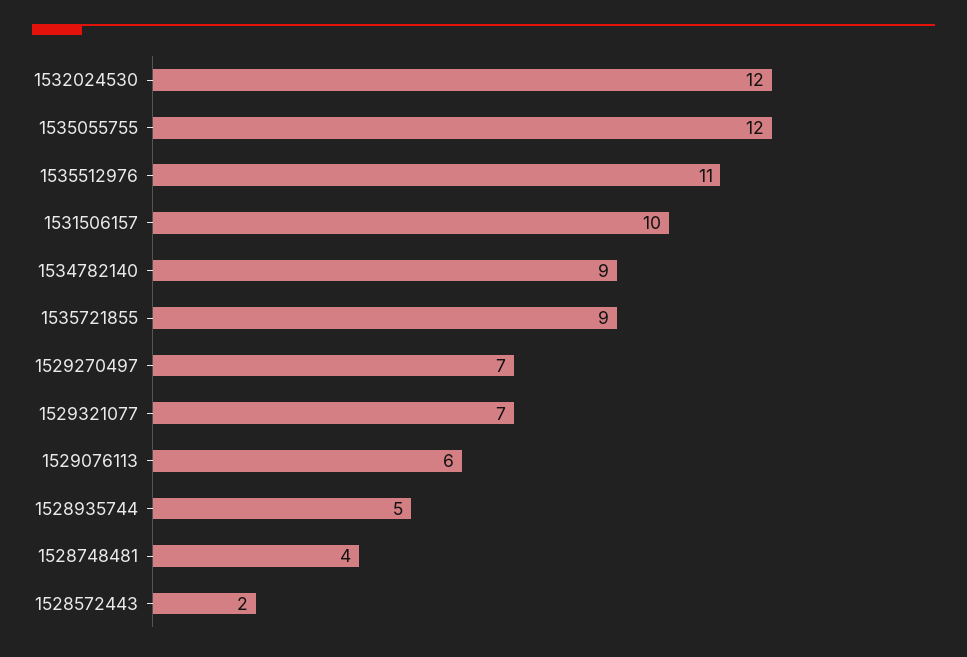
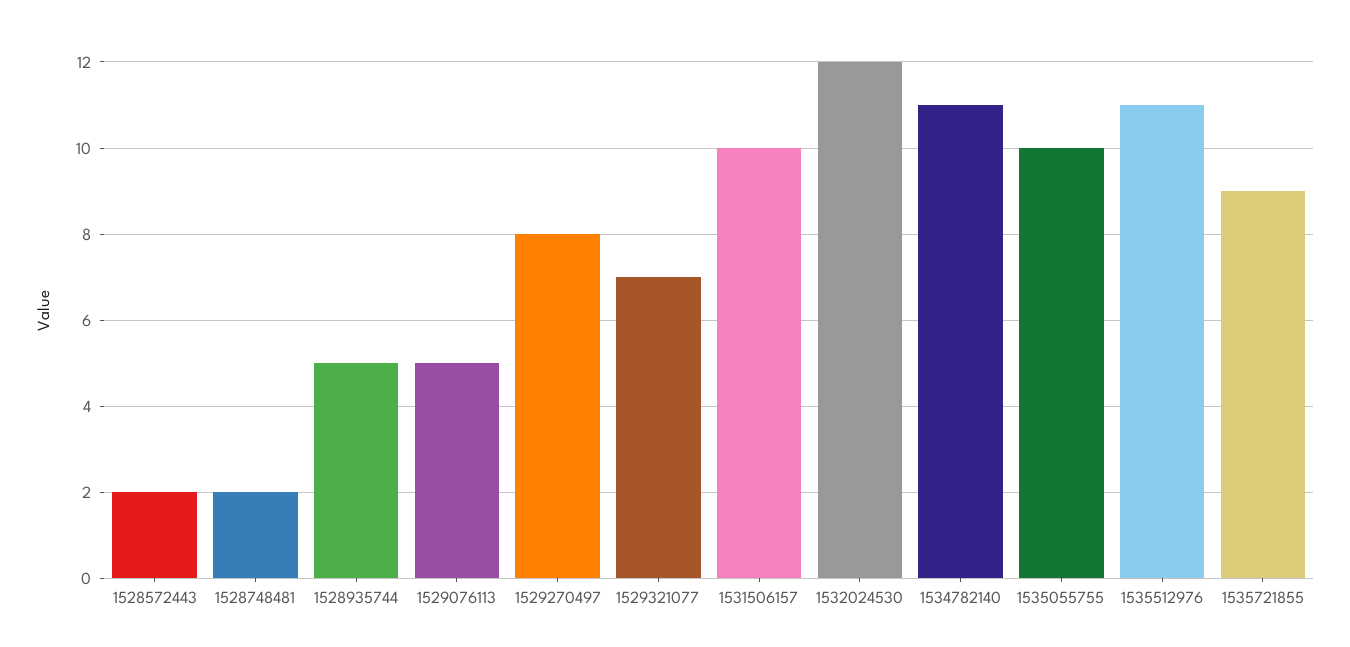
  {
    "1532024530": 12,
-   "1535055755": 12,
+   "1535055755": 10,
    "1535512976": 11,
    "1531506157": 10,
-   "1534782140": 9,
+   "1534782140": 11,
    "1535721855": 9,
-   "1529270497": 7,
+   "1529270497": 8,
    "1529321077": 7,
-   "1529076113": 6,
+   "1529076113": 5,
    "1528935744": 5,
-   "1528748481": 4,
+   "1528748481": 2,
    "1528572443": 2
  }

